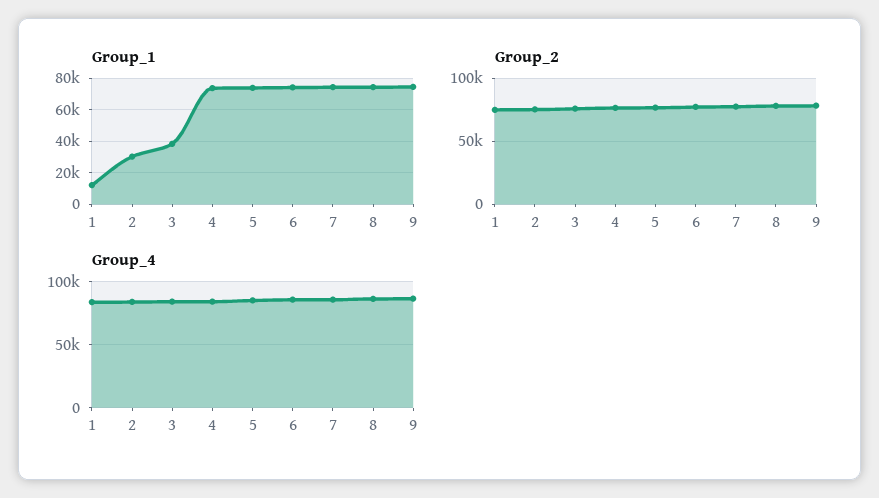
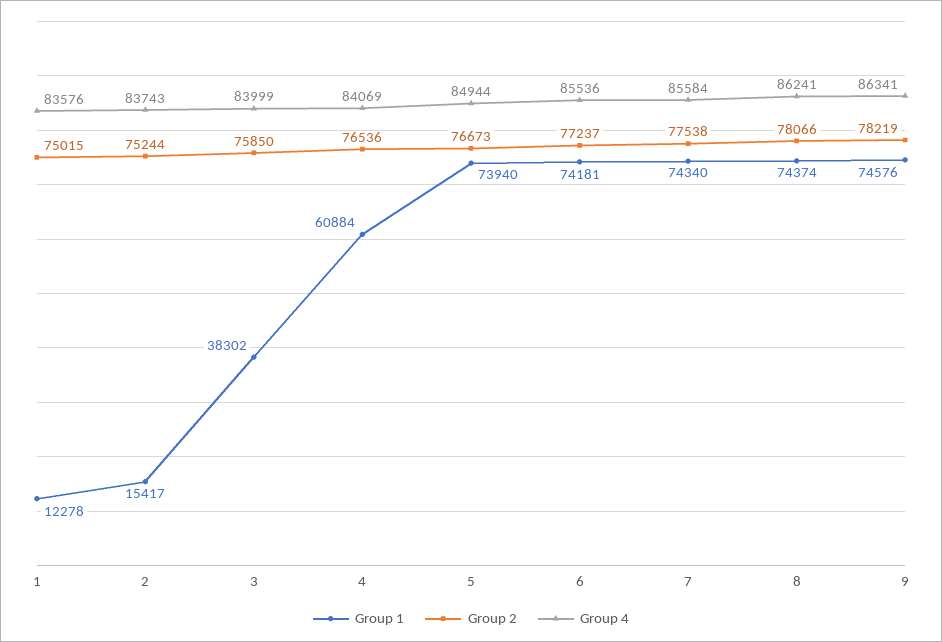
  {
    "Group_1": {
      "1": 12278,
-     "2": 30000,
+     "2": 15417,
      "3": 38302,
-     "4": 75000,
+     "4": 60884,
      "5": 73940,
      "6": 74181,
      "7": 74340,
      "8": 74374,
      "9": 74576
    },
    "Group_2": {
      "1": 75015,
      "2": 75244,
      "3": 75850,
      "4": 76536,
      "5": 76673,
      "6": 77237,
      "7": 77538,
      "8": 78066,
      "9": 78219
    },
    "Group_4": {
      "1": 83576,
      "2": 83743,
      "3": 83999,
      "4": 84069,
      "5": 84944,
      "6": 85536,
      "7": 85584,
      "8": 86241,
      "9": 86341
    }
  }

